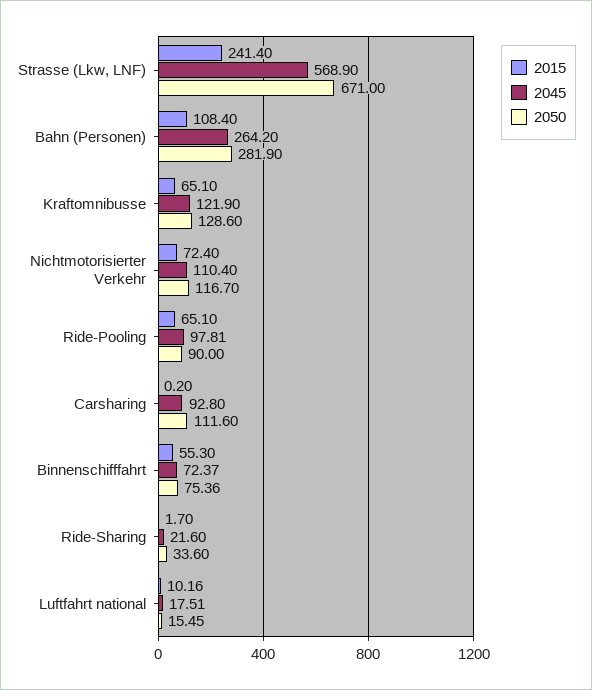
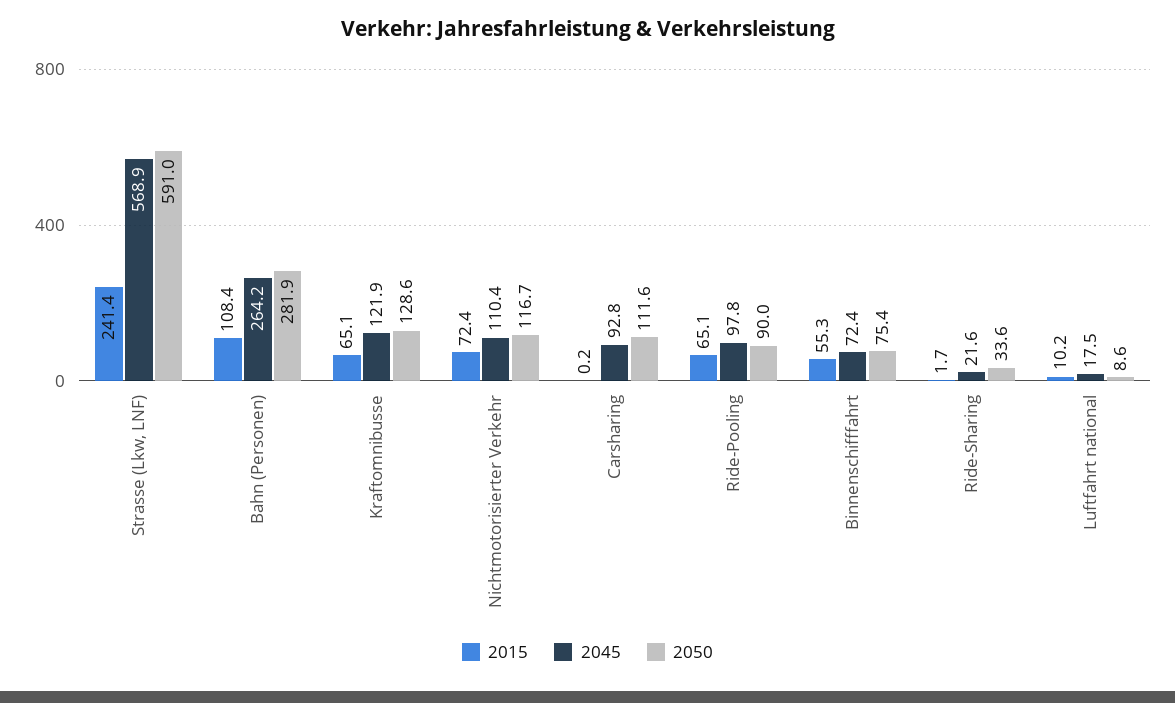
  {
    "2015": {
      "Strasse (Lkw, LNF)": 241.4,
      "Bahn (Personen)": 108.4,
      "Kraftomnibusse": 65.1,
      "Nichtmotorisierter Verkehr": 72.4,
      "Ride-Pooling": 65.1,
      "Carsharing": 0.2,
      "Binnenschifffahrt": 55.3,
      "Ride-Sharing": 1.7,
      "Luftfahrt national": 10.16
    },
    "2045": {
      "Strasse (Lkw, LNF)": 568.9,
      "Bahn (Personen)": 264.2,
      "Kraftomnibusse": 121.9,
      "Nichtmotorisierter Verkehr": 110.4,
      "Ride-Pooling": 97.81,
      "Carsharing": 92.8,
      "Binnenschifffahrt": 72.37,
      "Ride-Sharing": 21.6,
      "Luftfahrt national": 17.51
    },
    "2050": {
-     "Strasse (Lkw, LNF)": 671,
+     "Strasse (Lkw, LNF)": 591,
      "Bahn (Personen)": 281.9,
      "Kraftomnibusse": 128.6,
      "Nichtmotorisierter Verkehr": 116.7,
      "Ride-Pooling": 90,
      "Carsharing": 111.6,
      "Binnenschifffahrt": 75.36,
      "Ride-Sharing": 33.6,
-     "Luftfahrt national": 15.45
+     "Luftfahrt national": 8.6
    }
  }

